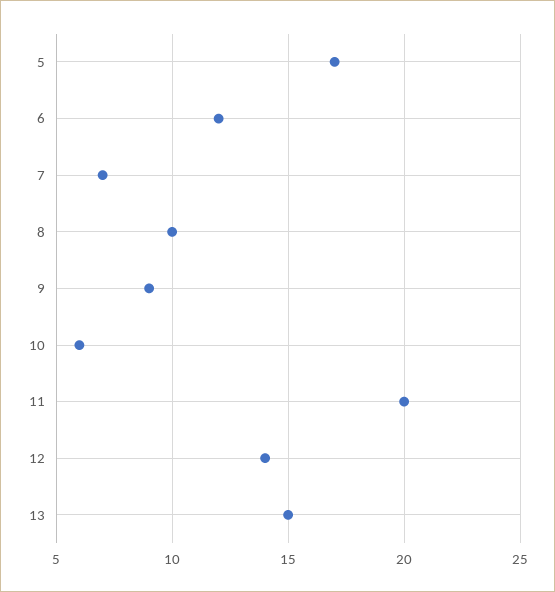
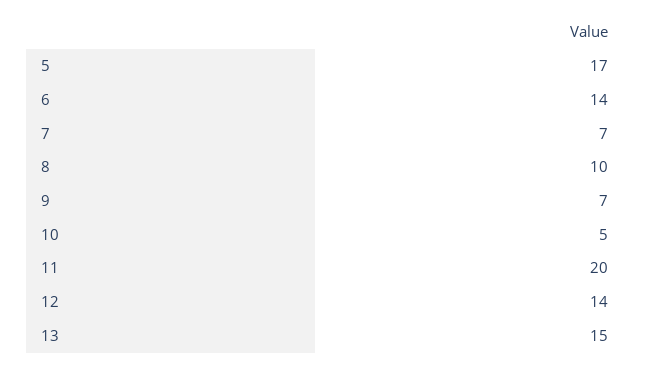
  {
    "5": 17,
-   "6": 12,
+   "6": 14,
    "7": 7,
    "8": 10,
-   "9": 9,
+   "9": 7,
-   "10": 6,
+   "10": 5,
    "11": 20,
    "12": 14,
    "13": 15
  }

